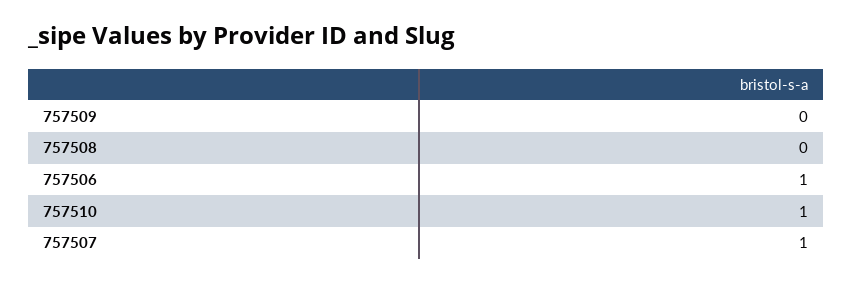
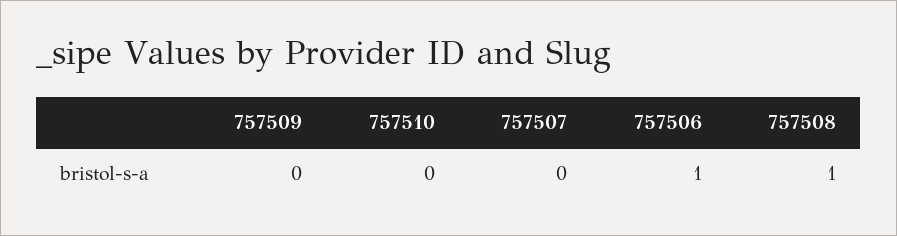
  {
    "757509": 0,
-   "757508": 0,
+   "757508": 1,
    "757506": 1,
-   "757510": 1,
+   "757510": 0,
-   "757507": 1
+   "757507": 0
  }

